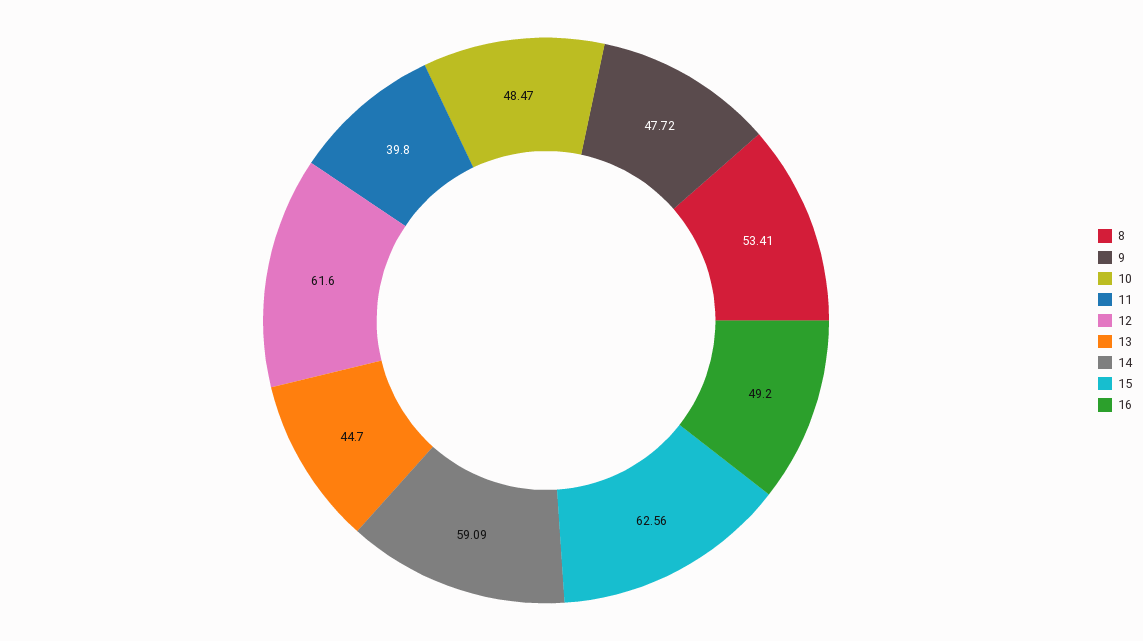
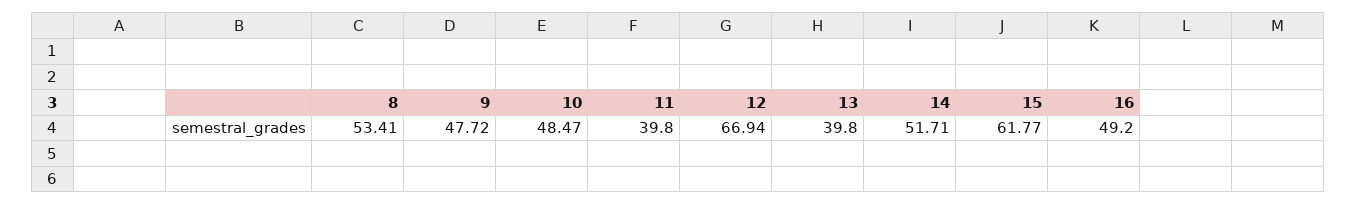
  {
    "8": 53.41,
    "9": 47.72,
    "10": 48.47,
    "11": 39.8,
-   "12": 61.6,
+   "12": 66.94,
-   "13": 44.7,
+   "13": 39.8,
-   "14": 59.09,
+   "14": 51.71,
-   "15": 62.56,
+   "15": 61.77,
    "16": 49.2
  }

